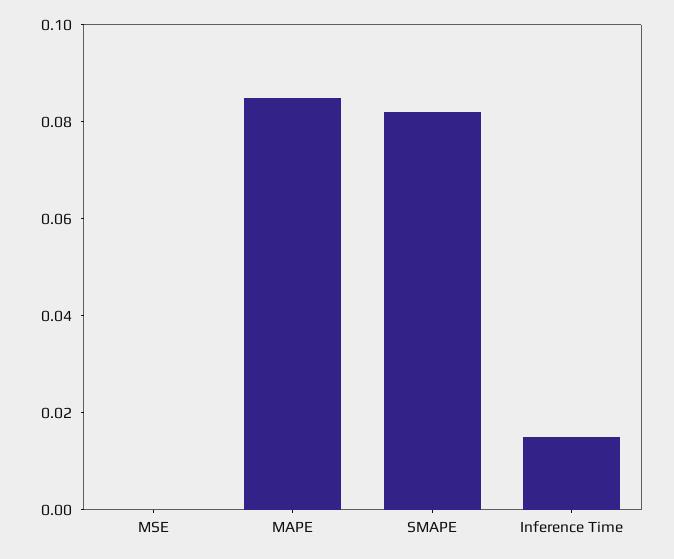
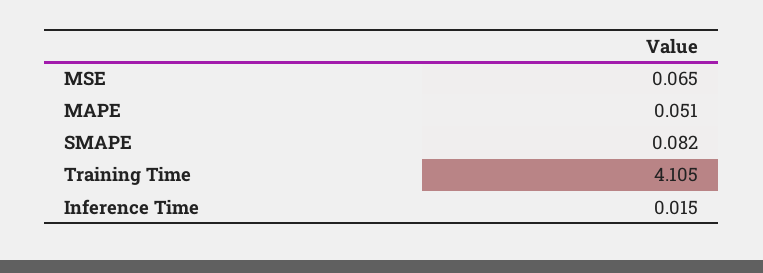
  {
-   "MSE": 0,
+   "MSE": 0.065,
-   "MAPE": 0.085,
+   "MAPE": 0.051,
    "SMAPE": 0.082,
-   "Inference Time": 0.015
+   "Inference Time": 0.015,
+   "Training Time": 4.105
  }

